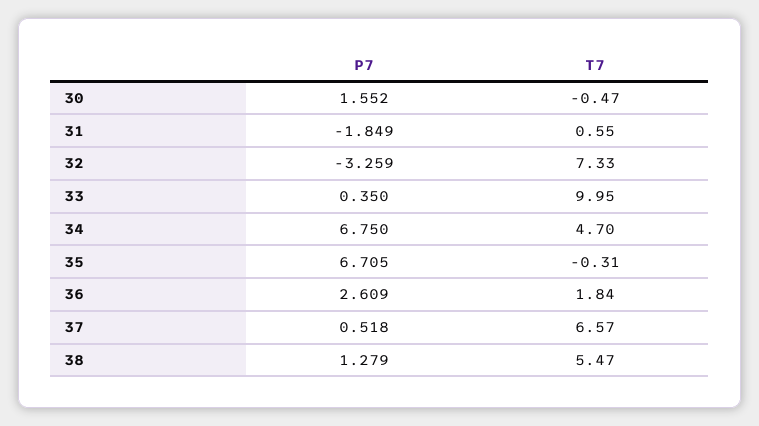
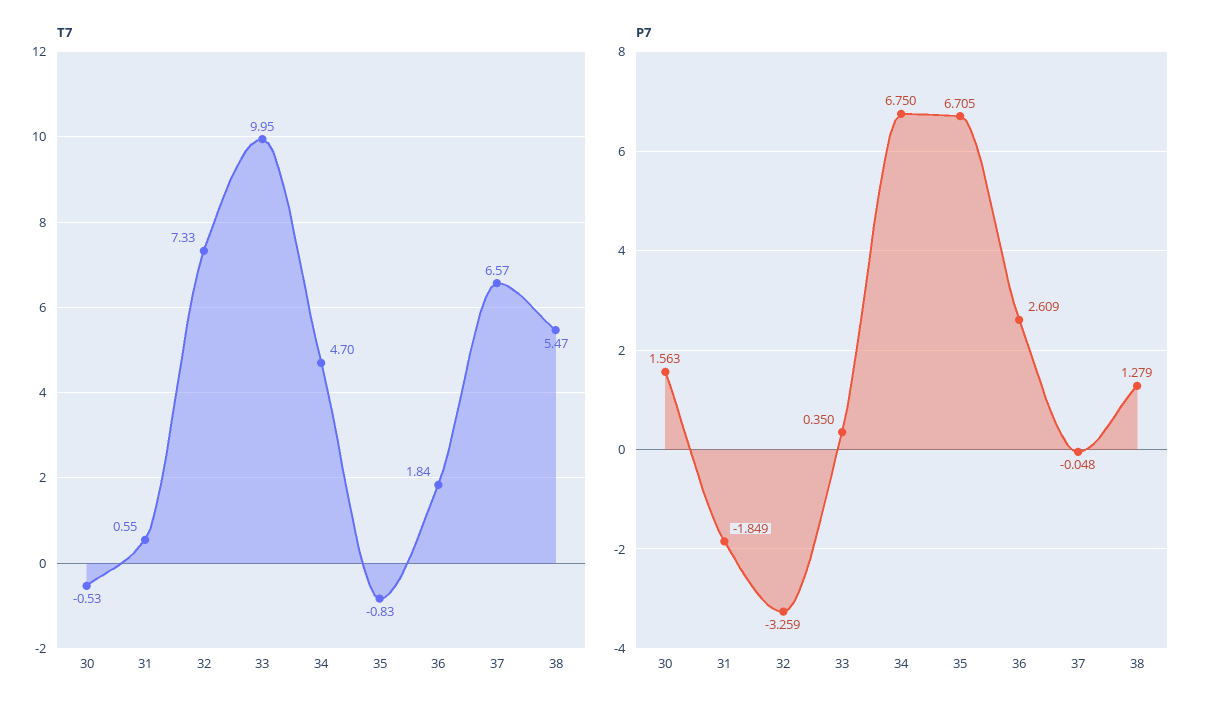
  {
    "P7": {
-     "30": 1.552,
+     "30": 1.563,
      "31": -1.849,
      "32": -3.259,
      "33": 0.35,
      "34": 6.75,
      "35": 6.705,
      "36": 2.609,
-     "37": 0.518,
+     "37": -0.048,
      "38": 1.279
    },
    "T7": {
-     "30": -0.47,
+     "30": -0.53,
      "31": 0.55,
      "32": 7.33,
      "33": 9.95,
      "34": 4.7,
-     "35": -0.31,
+     "35": -0.83,
      "36": 1.84,
      "37": 6.57,
      "38": 5.47
    }
  }

